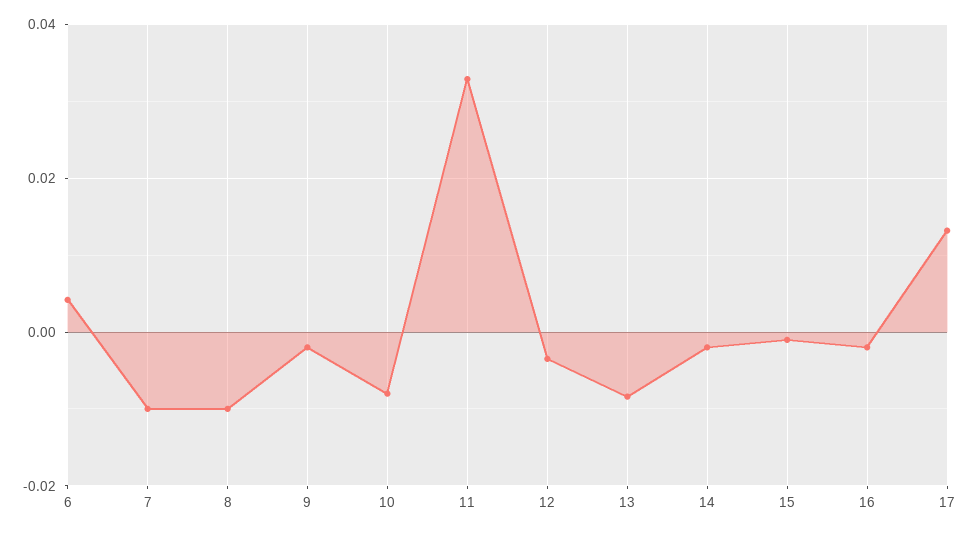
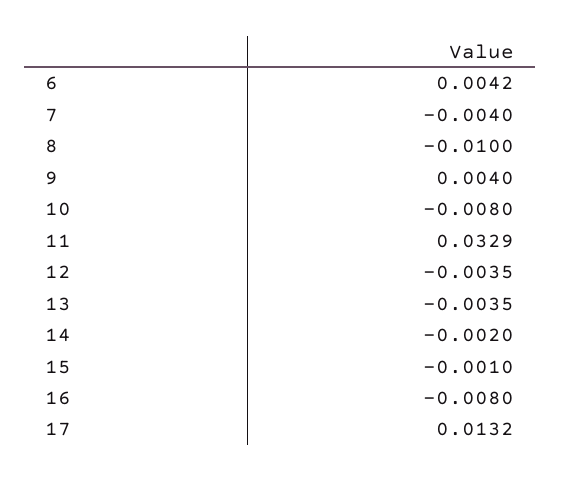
  {
    "6": 0.0042,
-   "7": -0.01,
+   "7": -0.004,
    "8": -0.01,
-   "9": -0.002,
+   "9": 0.004,
    "10": -0.008,
    "11": 0.0329,
    "12": -0.0035,
-   "13": -0.008,
+   "13": -0.0035,
    "14": -0.002,
    "15": -0.001,
-   "16": -0.002,
+   "16": -0.008,
    "17": 0.0132
  }

